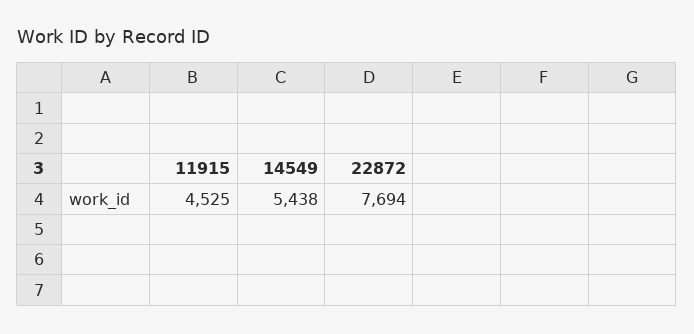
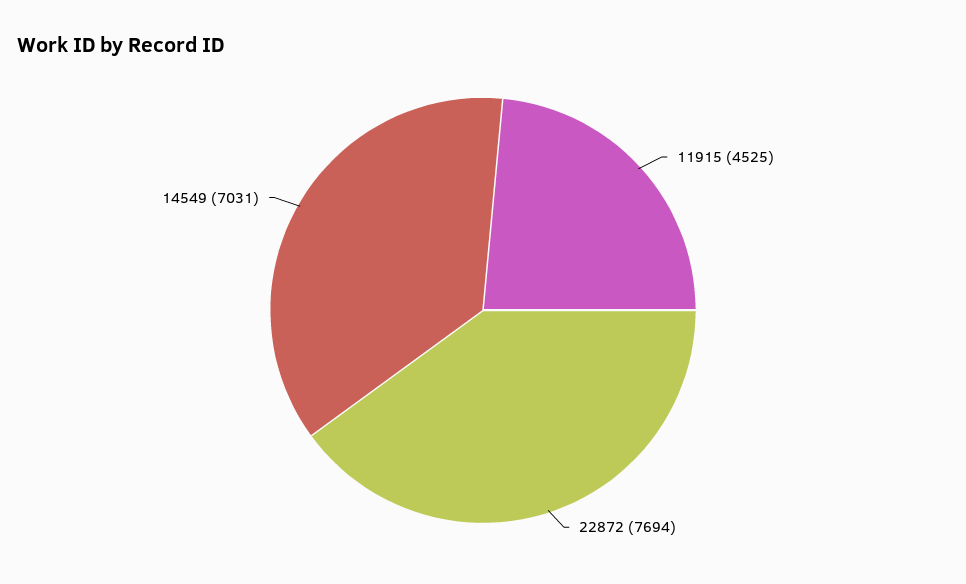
  {
    "11915": 4525,
-   "14549": 5438,
+   "14549": 7031,
    "22872": 7694
  }

